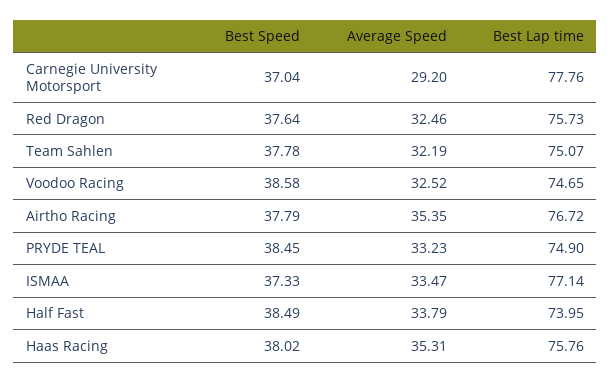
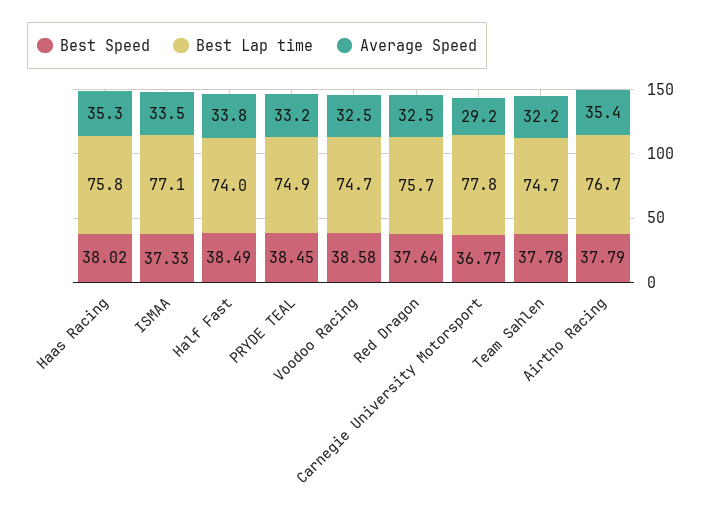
  {
    "Best Speed": {
-     "Carnegie University Motorsport": 37.04,
+     "Carnegie University Motorsport": 36.77,
      "Red Dragon": 37.64,
      "Team Sahlen": 37.78,
      "Voodoo Racing": 38.58,
      "Airtho Racing": 37.79,
      "PRYDE TEAL": 38.45,
      "ISMAA": 37.33,
      "Half Fast": 38.49,
      "Haas Racing": 38.02
    },
    "Average Speed": {
      "Carnegie University Motorsport": 29.2,
      "Red Dragon": 32.46,
      "Team Sahlen": 32.19,
      "Voodoo Racing": 32.52,
      "Airtho Racing": 35.35,
      "PRYDE TEAL": 33.23,
      "ISMAA": 33.47,
      "Half Fast": 33.79,
      "Haas Racing": 35.31
    },
    "Best Lap time": {
      "Carnegie University Motorsport": 77.76,
      "Red Dragon": 75.73,
-     "Team Sahlen": 75.07,
+     "Team Sahlen": 74.7,
      "Voodoo Racing": 74.65,
      "Airtho Racing": 76.72,
      "PRYDE TEAL": 74.9,
      "ISMAA": 77.14,
      "Half Fast": 73.95,
      "Haas Racing": 75.76
    }
  }

